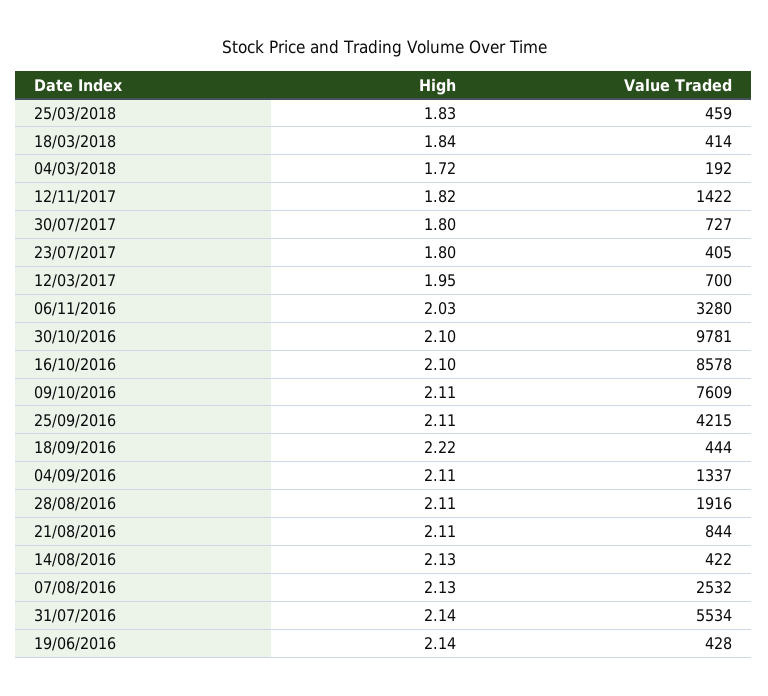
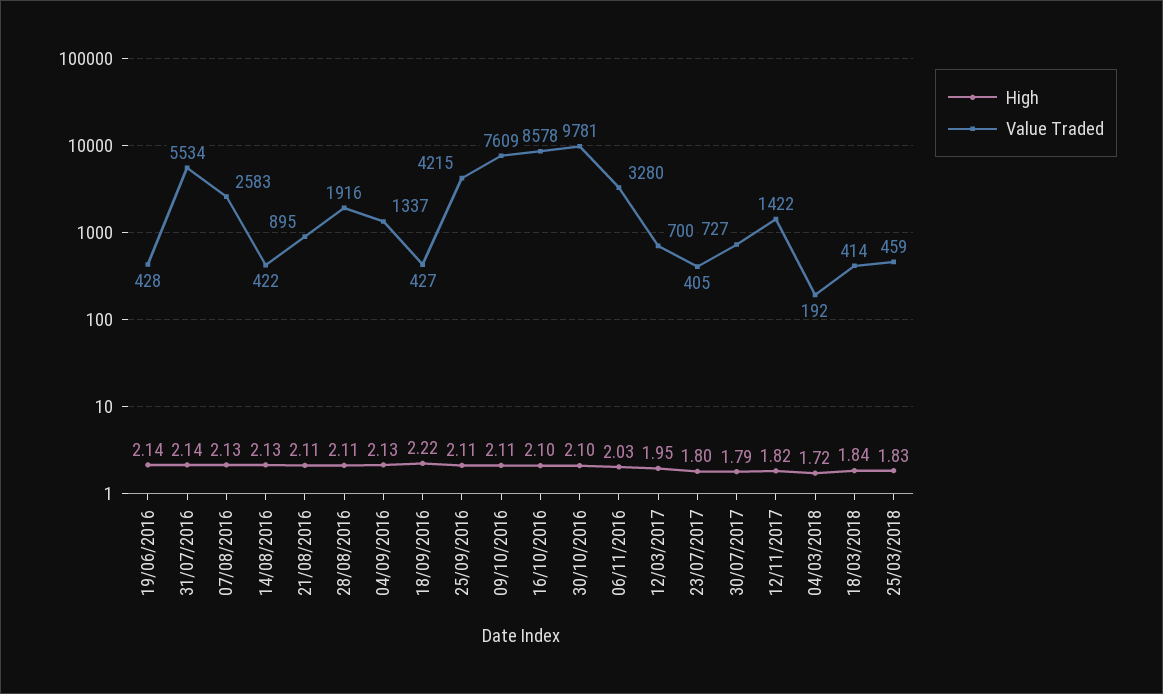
  {
    "High": {
      "25/03/2018": 1.83,
      "18/03/2018": 1.84,
      "04/03/2018": 1.72,
      "12/11/2017": 1.82,
-     "30/07/2017": 1.8,
+     "30/07/2017": 1.79,
      "23/07/2017": 1.8,
      "12/03/2017": 1.95,
      "06/11/2016": 2.03,
      "30/10/2016": 2.1,
      "16/10/2016": 2.1,
      "09/10/2016": 2.11,
      "25/09/2016": 2.11,
      "18/09/2016": 2.22,
-     "04/09/2016": 2.11,
+     "04/09/2016": 2.13,
      "28/08/2016": 2.11,
      "21/08/2016": 2.11,
      "14/08/2016": 2.13,
      "07/08/2016": 2.13,
      "31/07/2016": 2.14,
      "19/06/2016": 2.14
    },
    "Value Traded": {
      "25/03/2018": 459,
      "18/03/2018": 414,
      "04/03/2018": 192,
      "12/11/2017": 1422,
      "30/07/2017": 727,
      "23/07/2017": 405,
      "12/03/2017": 700,
      "06/11/2016": 3280,
      "30/10/2016": 9781,
      "16/10/2016": 8578,
      "09/10/2016": 7609,
      "25/09/2016": 4215,
-     "18/09/2016": 444,
+     "18/09/2016": 427,
      "04/09/2016": 1337,
      "28/08/2016": 1916,
-     "21/08/2016": 844,
+     "21/08/2016": 895,
      "14/08/2016": 422,
-     "07/08/2016": 2532,
+     "07/08/2016": 2583,
      "31/07/2016": 5534,
      "19/06/2016": 428
    }
  }

